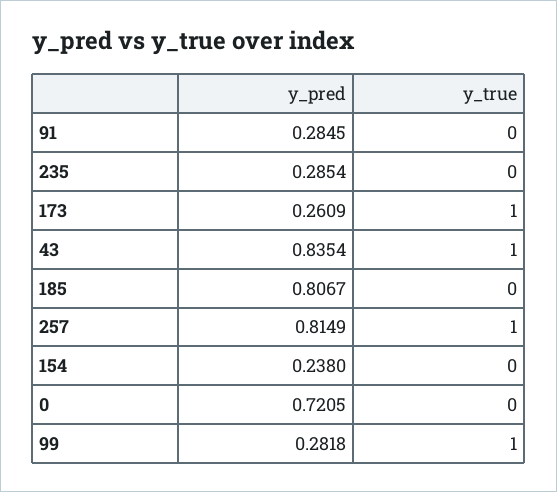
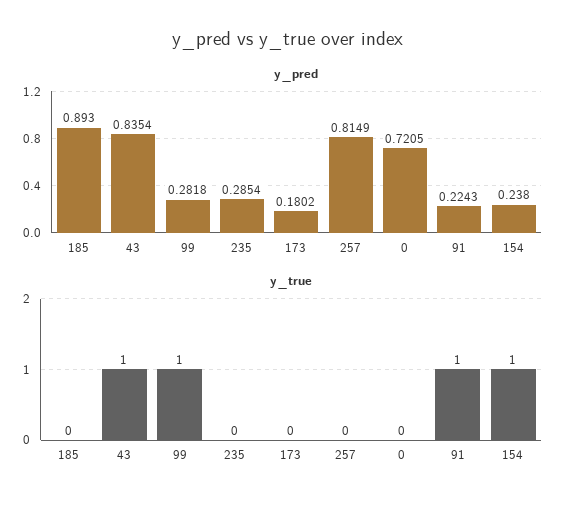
  {
    "y_pred": {
-     "91": 0.2845,
+     "91": 0.2243,
      "235": 0.2854,
-     "173": 0.2609,
+     "173": 0.1802,
      "43": 0.8354,
-     "185": 0.8067,
+     "185": 0.893,
      "257": 0.8149,
      "154": 0.238,
      "0": 0.7205,
      "99": 0.2818
    },
    "y_true": {
-     "91": 0,
+     "91": 1,
      "235": 0,
-     "173": 1,
+     "173": 0,
      "43": 1,
      "185": 0,
-     "257": 1,
+     "257": 0,
-     "154": 0,
+     "154": 1,
      "0": 0,
      "99": 1
    }
  }

